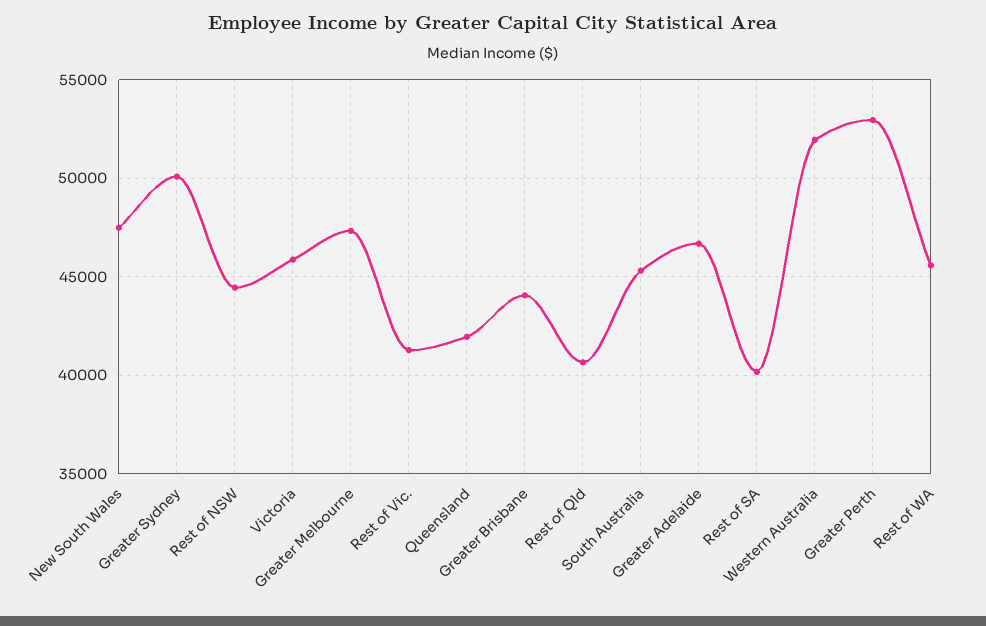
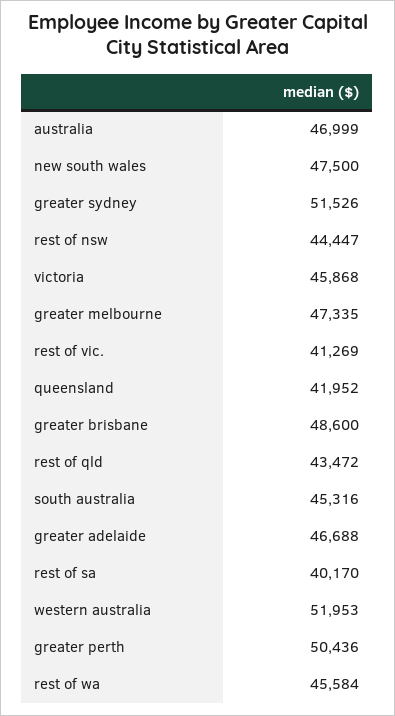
  {
    "New South Wales": 47500,
-   "Greater Sydney": 50000,
+   "Greater Sydney": 51526,
    "Rest of NSW": 44447,
    "Victoria": 45868,
    "Greater Melbourne": 47335,
    "Rest of Vic.": 41269,
    "Queensland": 41952,
-   "Greater Brisbane": 44000,
+   "Greater Brisbane": 48600,
-   "Rest of Qld": 40500,
+   "Rest of Qld": 43472,
    "South Australia": 45316,
    "Greater Adelaide": 46688,
    "Rest of SA": 40170,
    "Western Australia": 51953,
-   "Greater Perth": 53000,
+   "Greater Perth": 50436,
-   "Rest of WA": 45584
+   "Rest of WA": 45584,
+   "australia": 46999
  }

